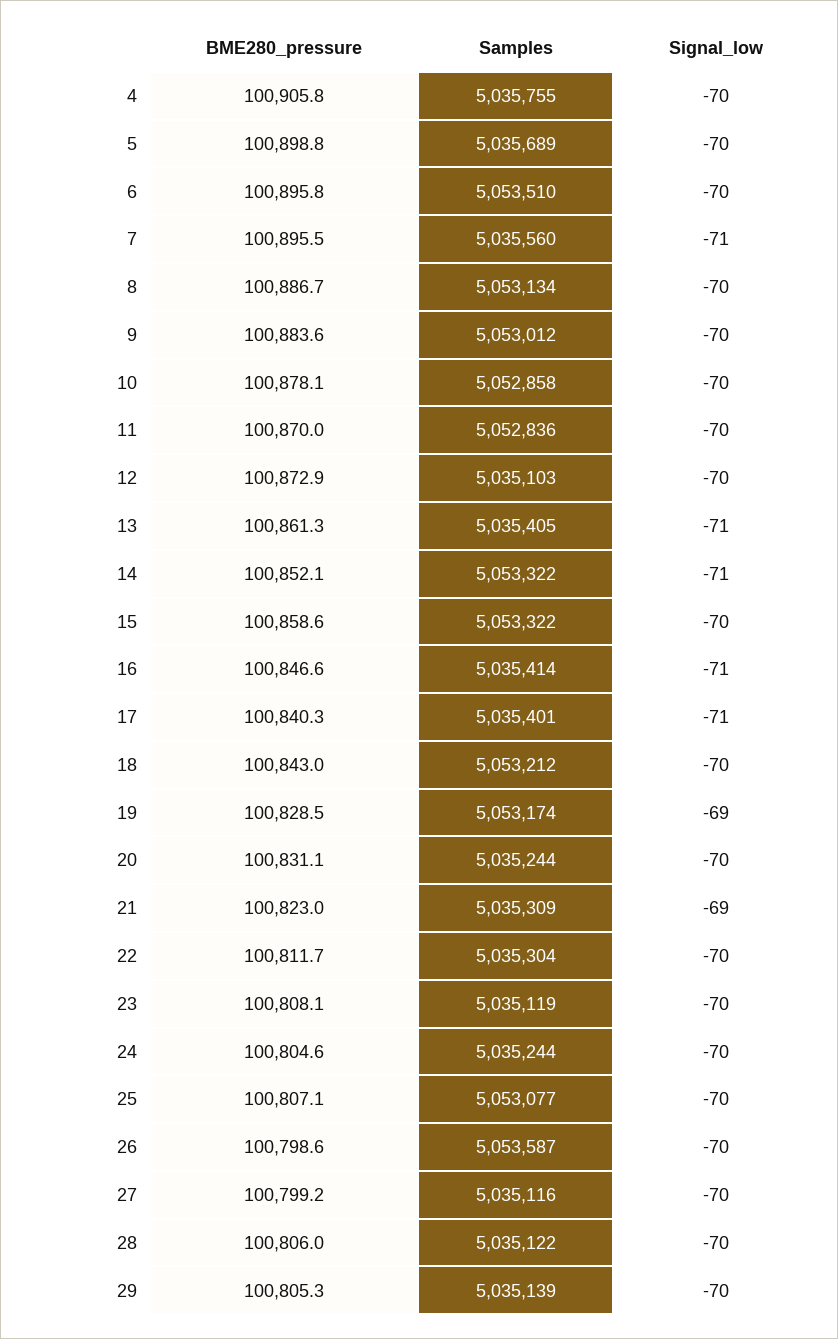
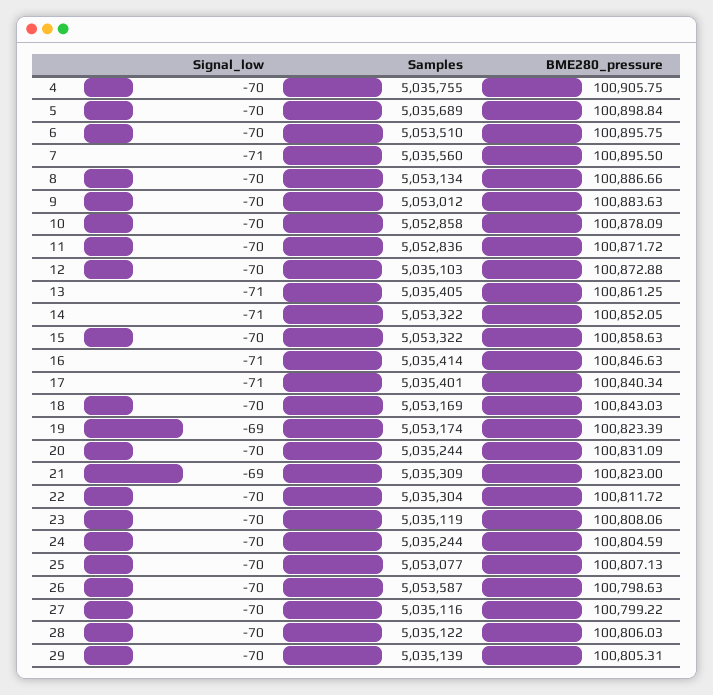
  {
    "BME280_pressure": {
      "4": 100905.75,
      "5": 100898.84,
      "6": 100895.75,
      "7": 100895.5,
      "8": 100886.66,
      "9": 100883.63,
      "10": 100878.09,
-     "11": 100870,
+     "11": 100871.72,
      "12": 100872.88,
      "13": 100861.25,
      "14": 100852.05,
      "15": 100858.63,
      "16": 100846.63,
      "17": 100840.34,
      "18": 100843.03,
-     "19": 100828.5,
+     "19": 100823.39,
      "20": 100831.09,
      "21": 100823,
      "22": 100811.72,
      "23": 100808.06,
      "24": 100804.59,
      "25": 100807.13,
      "26": 100798.63,
      "27": 100799.22,
      "28": 100806.03,
      "29": 100805.31
    },
    "Samples": {
      "4": 5035755,
      "5": 5035689,
      "6": 5053510,
      "7": 5035560,
      "8": 5053134,
      "9": 5053012,
      "10": 5052858,
      "11": 5052836,
      "12": 5035103,
      "13": 5035405,
      "14": 5053322,
      "15": 5053322,
      "16": 5035414,
      "17": 5035401,
-     "18": 5053212,
+     "18": 5053169,
      "19": 5053174,
      "20": 5035244,
      "21": 5035309,
      "22": 5035304,
      "23": 5035119,
      "24": 5035244,
      "25": 5053077,
      "26": 5053587,
      "27": 5035116,
      "28": 5035122,
      "29": 5035139
    },
    "Signal_low": {
      "4": -70,
      "5": -70,
      "6": -70,
      "7": -71,
      "8": -70,
      "9": -70,
      "10": -70,
      "11": -70,
      "12": -70,
      "13": -71,
      "14": -71,
      "15": -70,
      "16": -71,
      "17": -71,
      "18": -70,
      "19": -69,
      "20": -70,
      "21": -69,
      "22": -70,
      "23": -70,
      "24": -70,
      "25": -70,
      "26": -70,
      "27": -70,
      "28": -70,
      "29": -70
    }
  }

